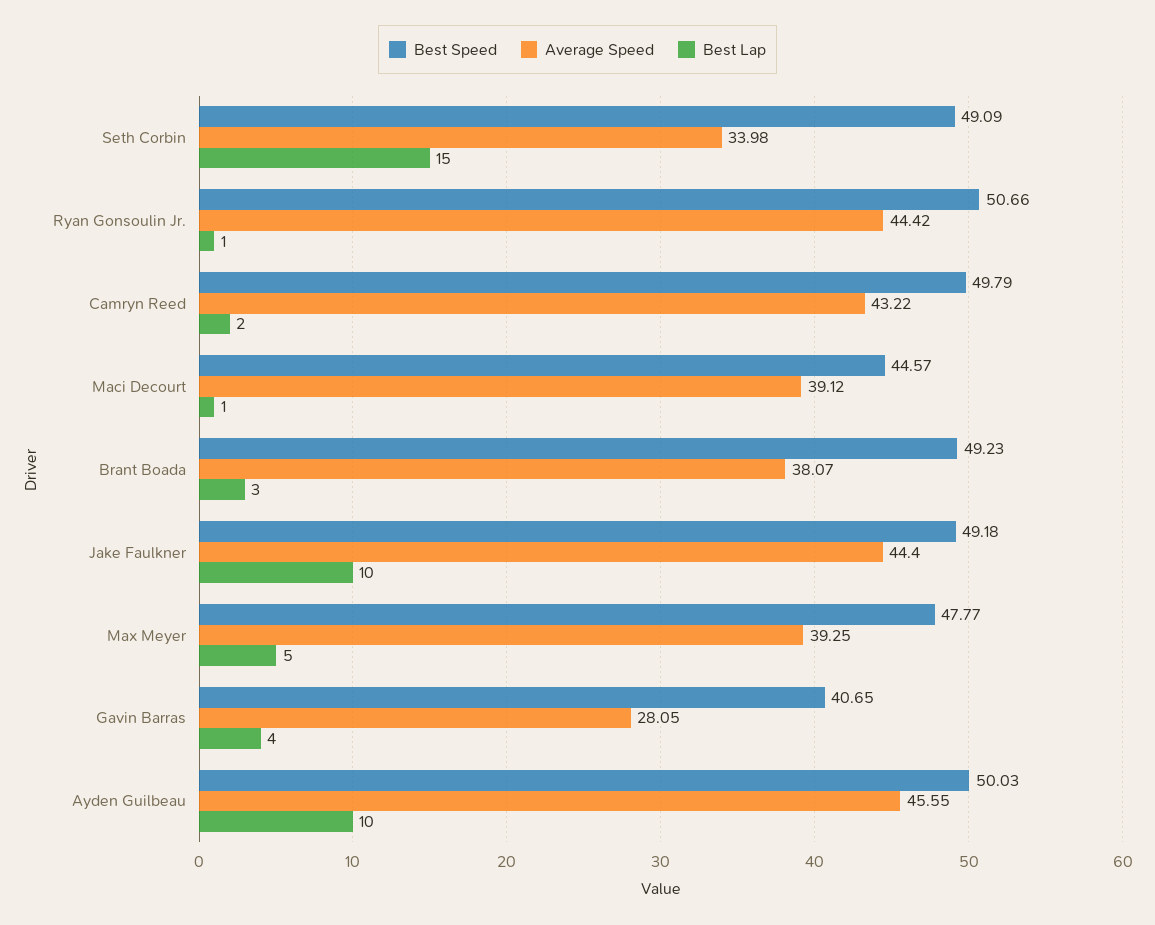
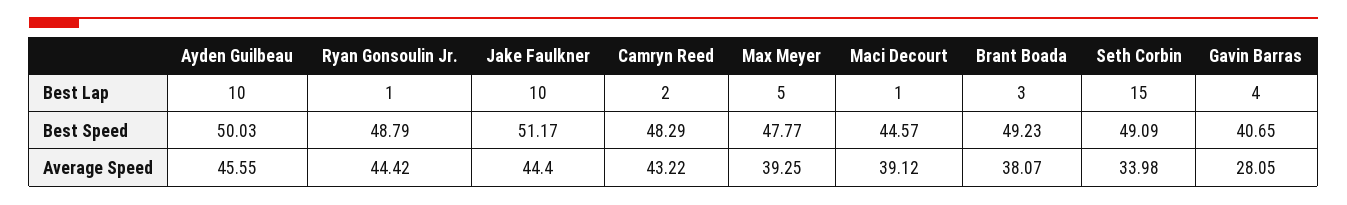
  {
    "Best Speed": {
      "Seth Corbin": 49.09,
-     "Ryan Gonsoulin Jr.": 50.66,
+     "Ryan Gonsoulin Jr.": 48.79,
-     "Camryn Reed": 49.79,
+     "Camryn Reed": 48.29,
      "Maci Decourt": 44.57,
      "Brant Boada": 49.23,
-     "Jake Faulkner": 49.18,
+     "Jake Faulkner": 51.17,
      "Max Meyer": 47.77,
      "Gavin Barras": 40.65,
      "Ayden Guilbeau": 50.03
    },
    "Average Speed": {
      "Seth Corbin": 33.98,
      "Ryan Gonsoulin Jr.": 44.42,
      "Camryn Reed": 43.22,
      "Maci Decourt": 39.12,
      "Brant Boada": 38.07,
      "Jake Faulkner": 44.4,
      "Max Meyer": 39.25,
      "Gavin Barras": 28.05,
      "Ayden Guilbeau": 45.55
    },
    "Best Lap": {
      "Seth Corbin": 15,
      "Ryan Gonsoulin Jr.": 1,
      "Camryn Reed": 2,
      "Maci Decourt": 1,
      "Brant Boada": 3,
      "Jake Faulkner": 10,
      "Max Meyer": 5,
      "Gavin Barras": 4,
      "Ayden Guilbeau": 10
    }
  }

